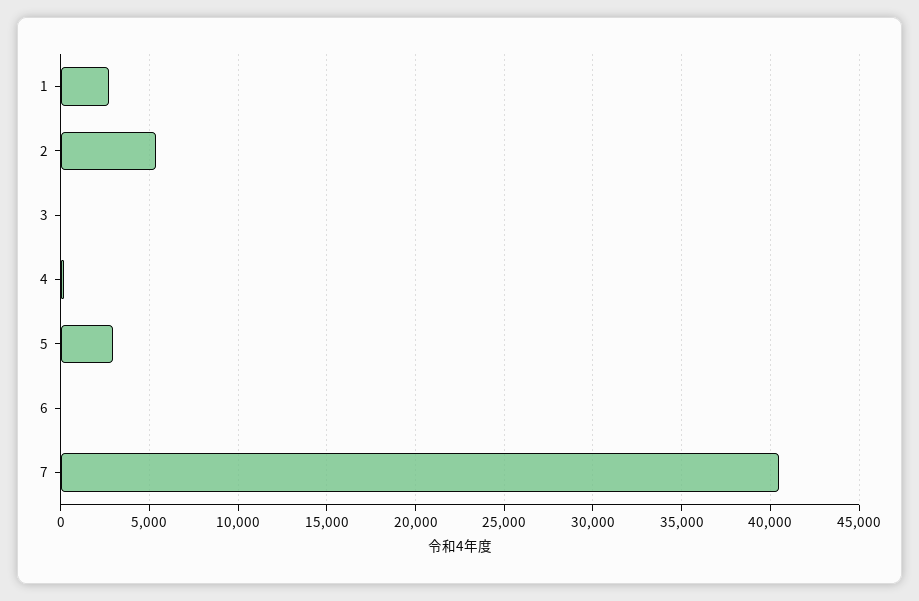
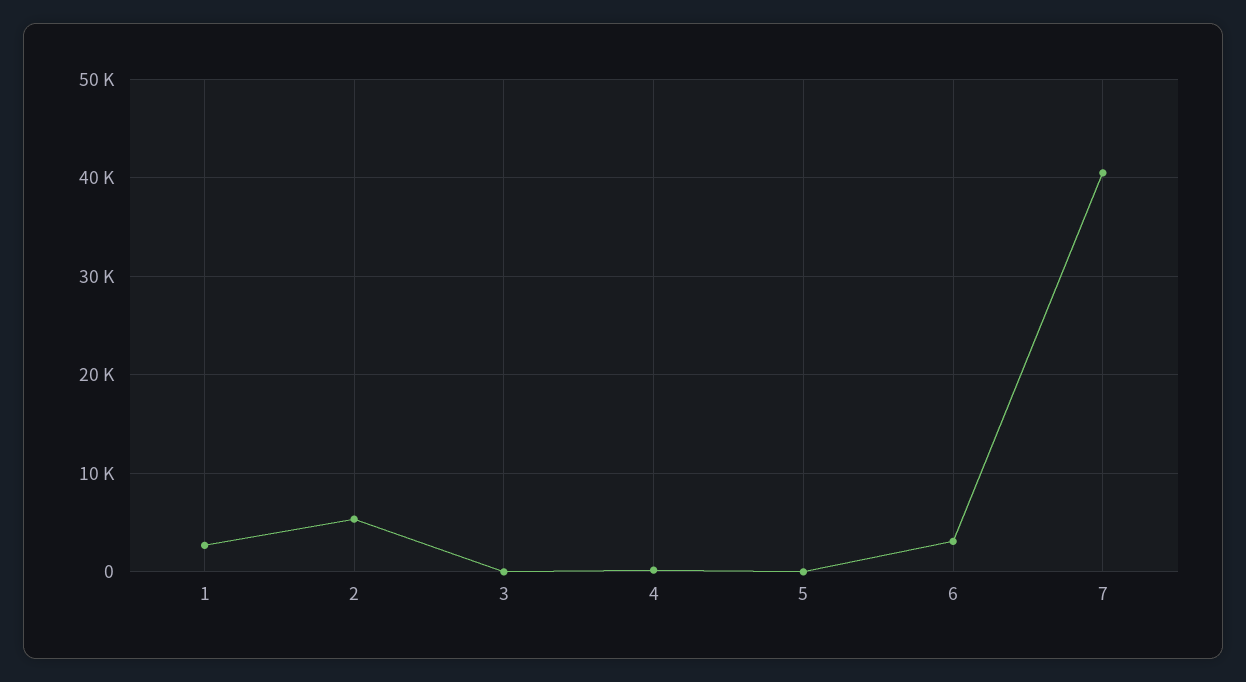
  {
    "1": 2500,
    "2": 5500,
    "3": 0,
    "4": 0,
-   "5": 3000,
+   "5": 0,
-   "6": 0,
+   "6": 3000,
    "7": 40500
  }

